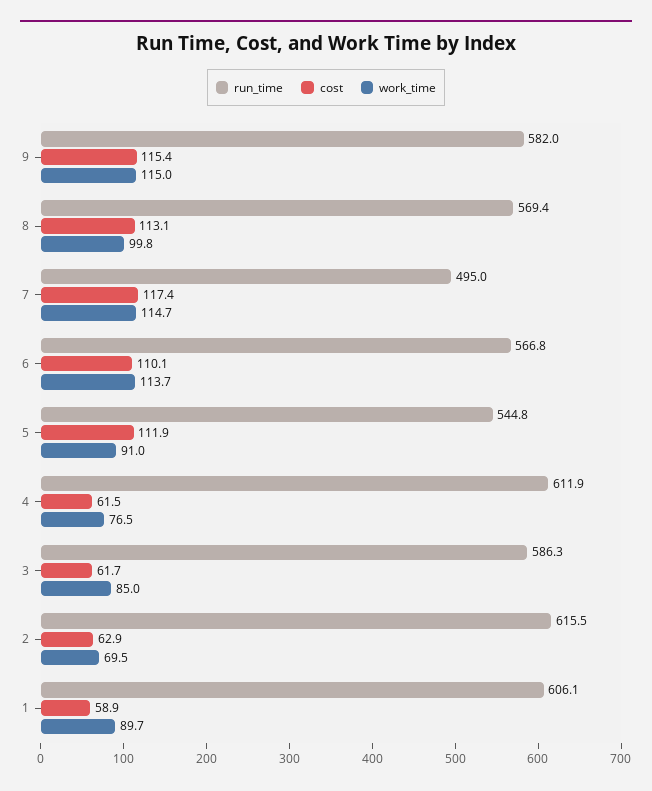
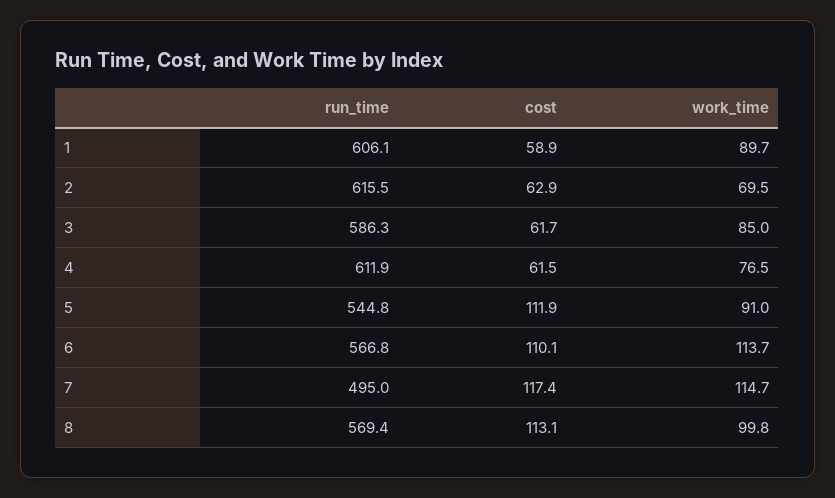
  {
    "run_time": {
-     "9": 582,
      "8": 569.4,
      "7": 495,
      "6": 566.8,
      "5": 544.8,
      "4": 611.9,
      "3": 586.3,
      "2": 615.5,
      "1": 606.1
    },
    "cost": {
-     "9": 115.4,
      "8": 113.1,
      "7": 117.4,
      "6": 110.1,
      "5": 111.9,
      "4": 61.5,
      "3": 61.7,
      "2": 62.9,
      "1": 58.9
    },
    "work_time": {
-     "9": 115,
      "8": 99.8,
      "7": 114.7,
      "6": 113.7,
      "5": 91,
      "4": 76.5,
      "3": 85,
      "2": 69.5,
      "1": 89.7
    }
  }

